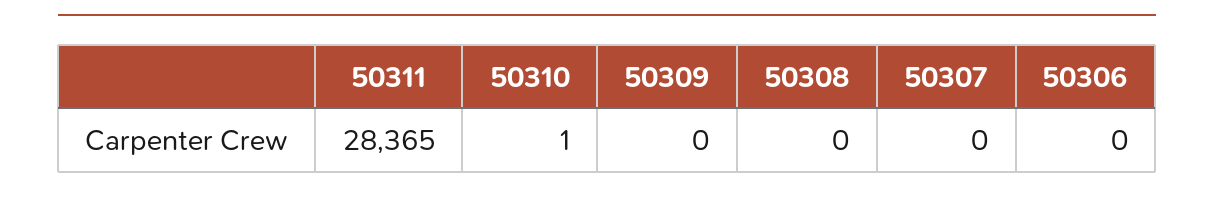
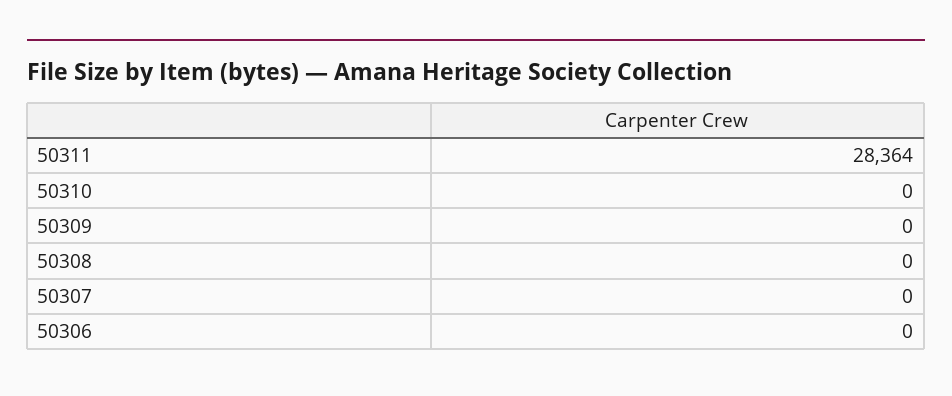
  {
-   "50311": 28365,
+   "50311": 28364,
-   "50310": 1,
+   "50310": 0,
    "50309": 0,
    "50308": 0,
    "50307": 0,
    "50306": 0
  }

